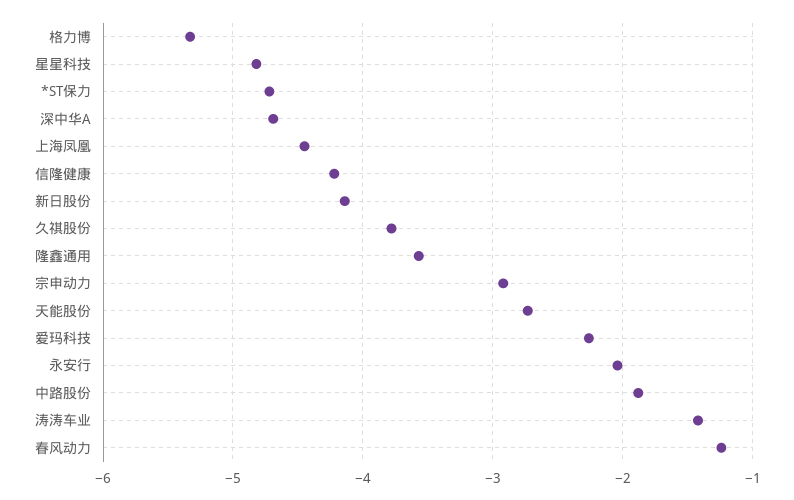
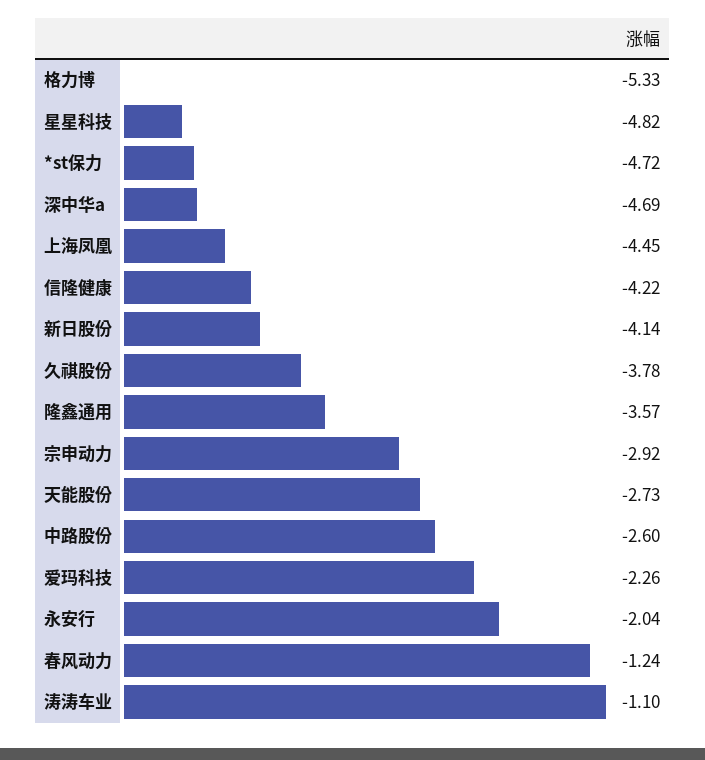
  {
    "格力博": -5.33,
    "星星科技": -4.82,
    "*ST保力": -4.72,
    "深中华A": -4.69,
    "上海凤凰": -4.45,
    "信隆健康": -4.22,
    "新日股份": -4.14,
    "久祺股份": -3.78,
    "隆鑫通用": -3.57,
    "宗申动力": -2.92,
    "天能股份": -2.73,
    "爱玛科技": -2.26,
    "永安行": -2.04,
-   "中路股份": -1.9,
+   "中路股份": -2.6,
-   "涛涛车业": -1.4,
+   "涛涛车业": -1.1,
    "春风动力": -1.24
  }

